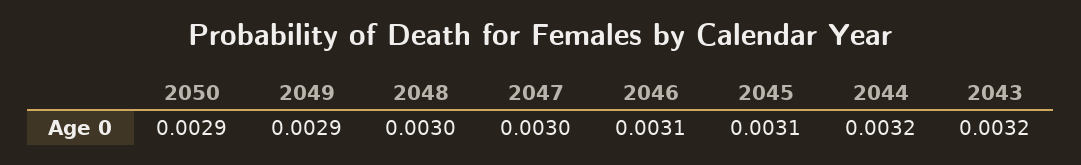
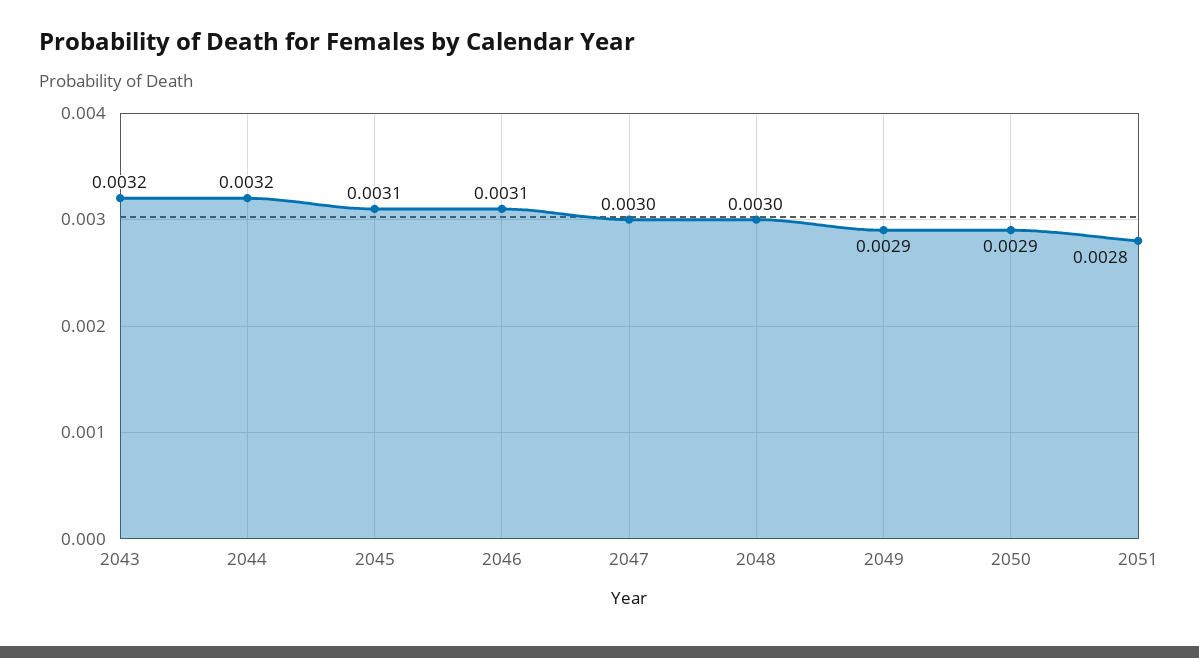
  {
    "2050": 0.0029,
    "2049": 0.0029,
    "2048": 0.003,
    "2047": 0.003,
    "2046": 0.0031,
    "2045": 0.0031,
    "2044": 0.0032,
-   "2043": 0.0032
+   "2043": 0.0032,
+   "2051": 0.0028
  }

